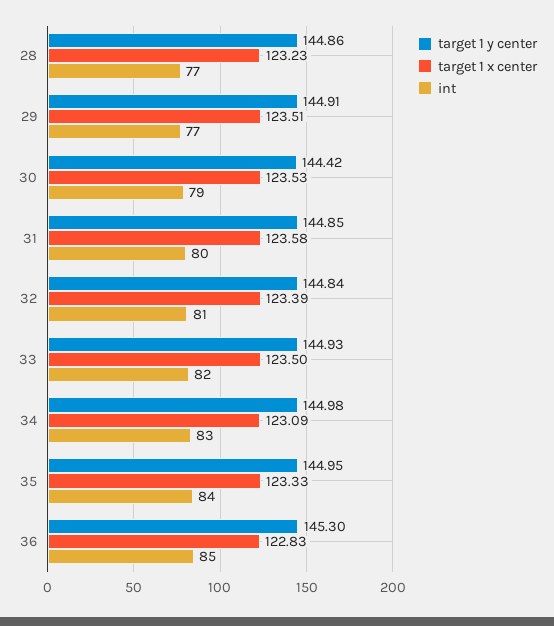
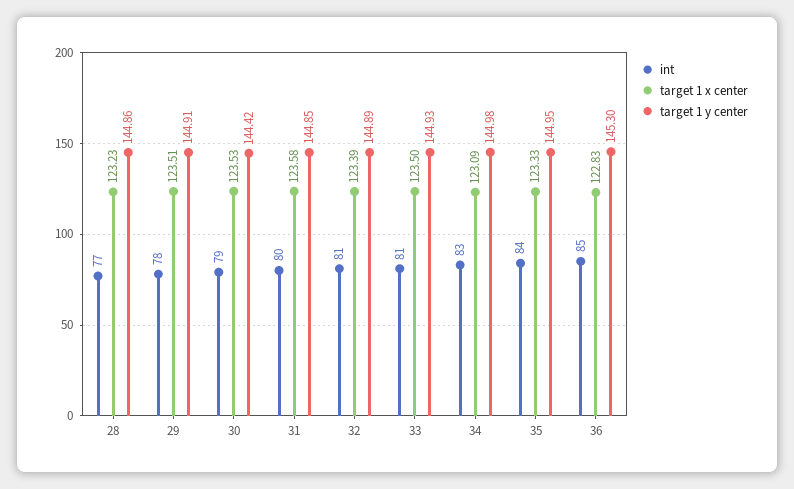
  {
    "target 1 y center": {
      "28": 144.86,
      "29": 144.91,
      "30": 144.42,
      "31": 144.85,
-     "32": 144.84,
+     "32": 144.89,
      "33": 144.93,
      "34": 144.98,
      "35": 144.95,
      "36": 145.3
    },
    "target 1 x center": {
      "28": 123.23,
      "29": 123.51,
      "30": 123.53,
      "31": 123.58,
      "32": 123.39,
      "33": 123.5,
      "34": 123.09,
      "35": 123.33,
      "36": 122.83
    },
    "int": {
      "28": 77,
-     "29": 77,
+     "29": 78,
      "30": 79,
      "31": 80,
      "32": 81,
-     "33": 82,
+     "33": 81,
      "34": 83,
      "35": 84,
      "36": 85
    }
  }

